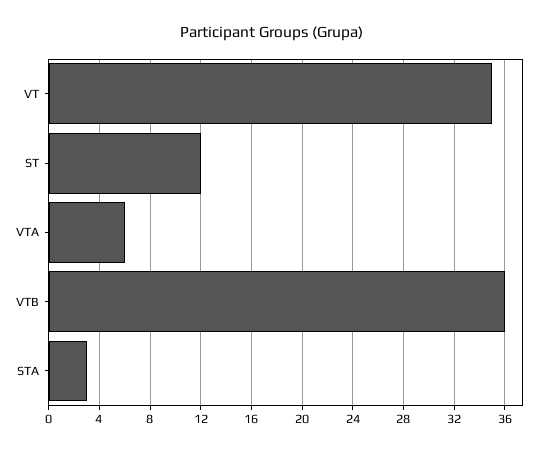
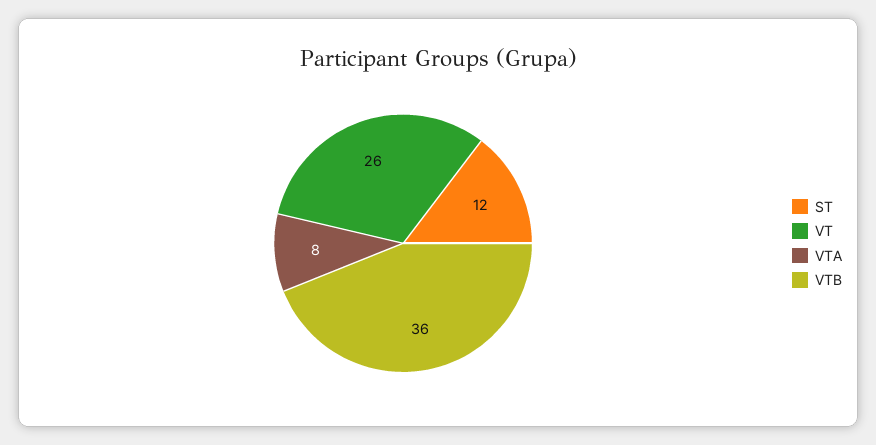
  {
-   "VT": 35,
+   "VT": 26,
    "ST": 12,
-   "VTA": 6,
+   "VTA": 8,
-   "VTB": 36,
+   "VTB": 36
-   "STA": 3
  }

